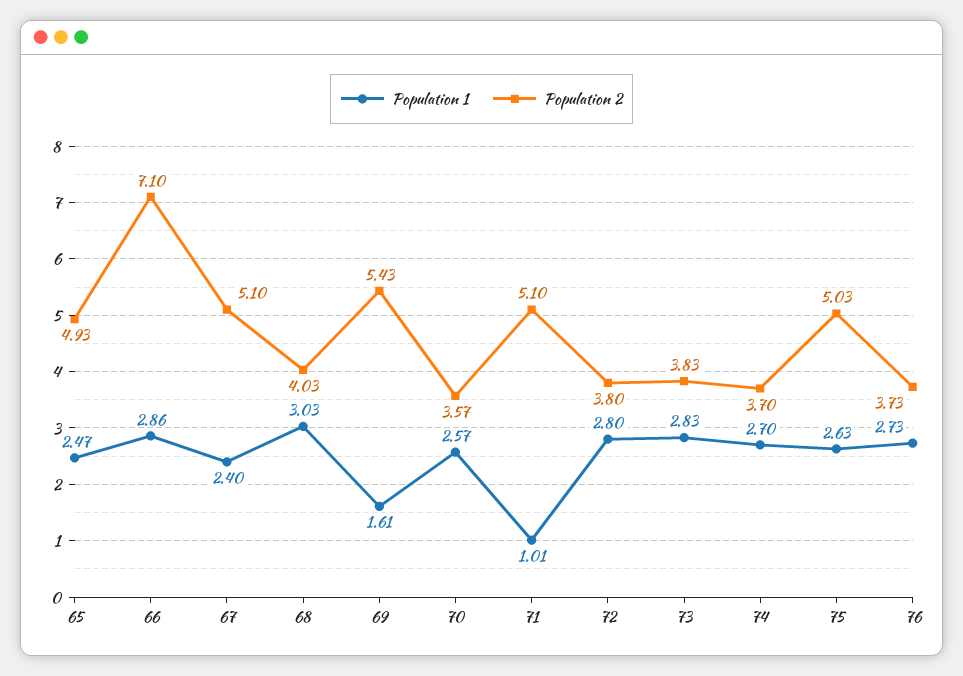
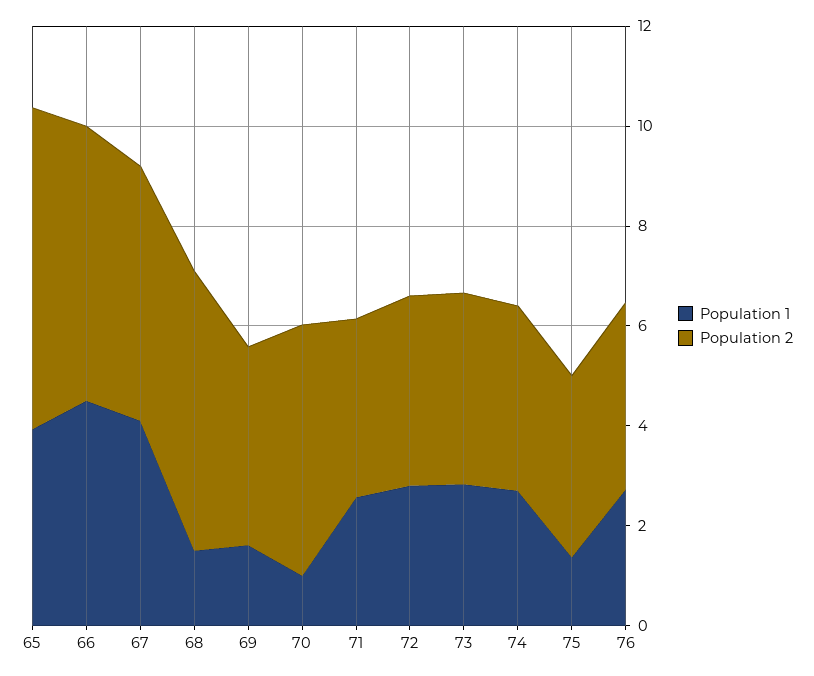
  {
    "Population 1": {
-     "65": 2.47,
+     "65": 4,
-     "66": 2.86,
+     "66": 4.5,
-     "67": 2.4,
+     "67": 4,
-     "68": 3.03,
+     "68": 1.5,
      "69": 1.61,
-     "70": 2.57,
+     "70": 1,
-     "71": 1.01,
+     "71": 2.5,
      "72": 2.8,
      "73": 2.83,
      "74": 2.7,
-     "75": 2.63,
+     "75": 1.5,
      "76": 2.73
    },
    "Population 2": {
-     "65": 4.93,
+     "65": 6.5,
-     "66": 7.1,
+     "66": 5.5,
      "67": 5.1,
-     "68": 4.03,
+     "68": 5.5,
-     "69": 5.43,
+     "69": 4,
-     "70": 3.57,
+     "70": 5,
-     "71": 5.1,
+     "71": 3.5,
      "72": 3.8,
      "73": 3.83,
      "74": 3.7,
-     "75": 5.03,
+     "75": 3.5,
      "76": 3.73
    }
  }

